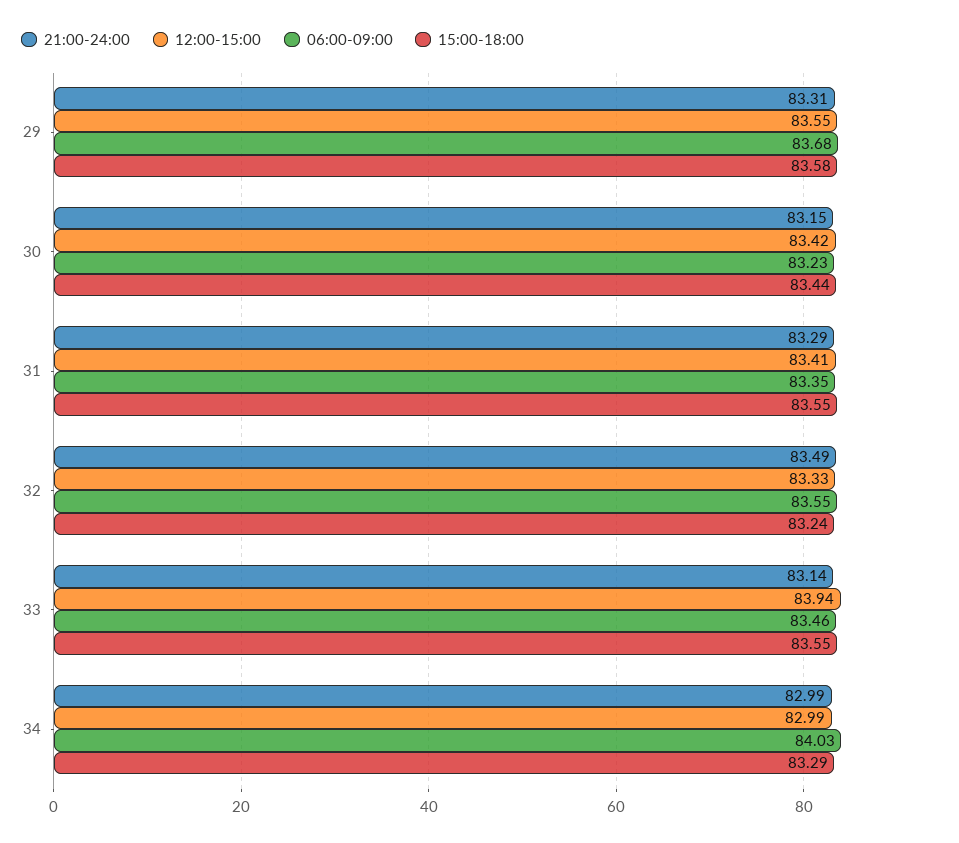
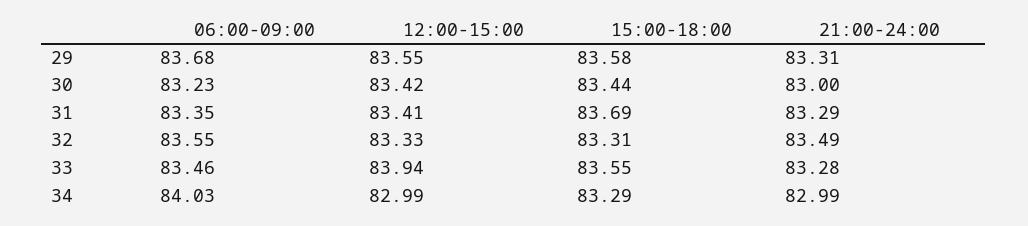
  {
    "21:00-24:00": {
      "29": 83.31,
-     "30": 83.15,
+     "30": 83,
      "31": 83.29,
      "32": 83.49,
-     "33": 83.14,
+     "33": 83.28,
      "34": 82.99
    },
    "12:00-15:00": {
      "29": 83.55,
      "30": 83.42,
      "31": 83.41,
      "32": 83.33,
      "33": 83.94,
      "34": 82.99
    },
    "06:00-09:00": {
      "29": 83.68,
      "30": 83.23,
      "31": 83.35,
      "32": 83.55,
      "33": 83.46,
      "34": 84.03
    },
    "15:00-18:00": {
      "29": 83.58,
      "30": 83.44,
-     "31": 83.55,
+     "31": 83.69,
-     "32": 83.24,
+     "32": 83.31,
      "33": 83.55,
      "34": 83.29
    }
  }

